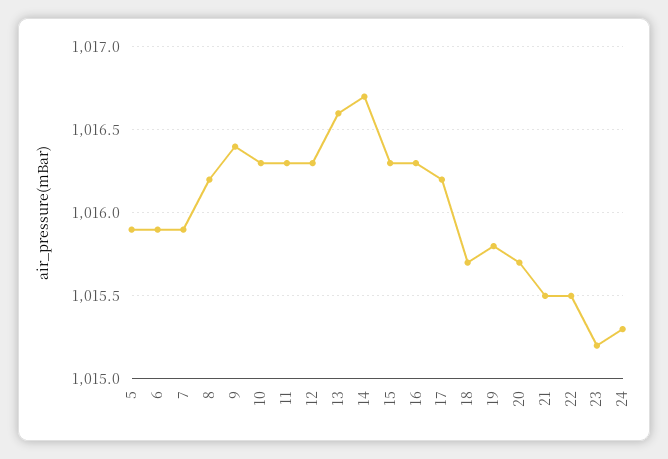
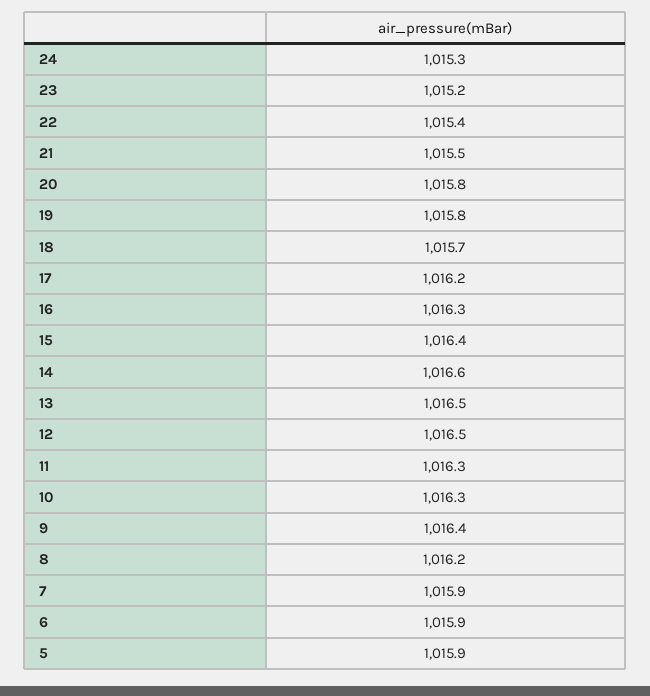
  {
    "5": 1015.9,
    "6": 1015.9,
    "7": 1015.9,
    "8": 1016.2,
    "9": 1016.4,
    "10": 1016.3,
    "11": 1016.3,
-   "12": 1016.3,
+   "12": 1016.5,
-   "13": 1016.6,
+   "13": 1016.5,
-   "14": 1016.7,
+   "14": 1016.6,
-   "15": 1016.3,
+   "15": 1016.4,
    "16": 1016.3,
    "17": 1016.2,
    "18": 1015.7,
    "19": 1015.8,
-   "20": 1015.7,
+   "20": 1015.8,
    "21": 1015.5,
-   "22": 1015.5,
+   "22": 1015.4,
    "23": 1015.2,
    "24": 1015.3
  }

